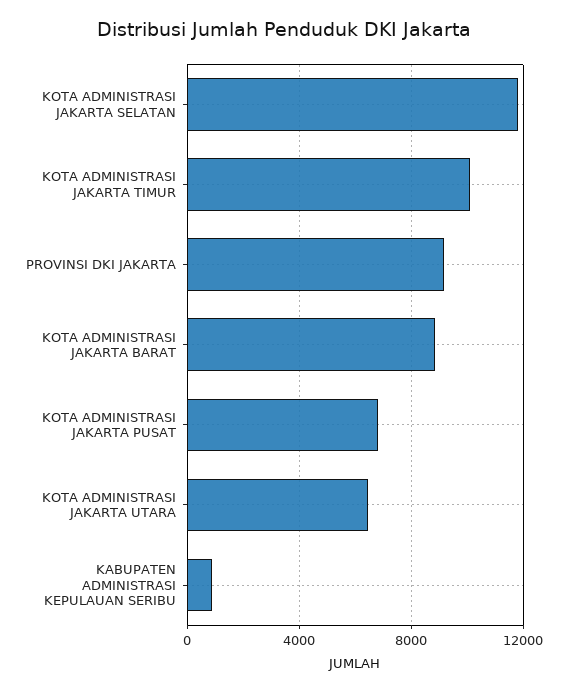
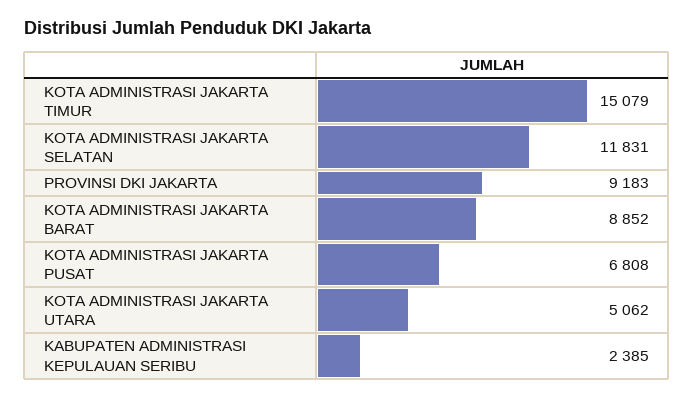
  {
    "KOTA ADMINISTRASI JAKARTA SELATAN": 11831,
-   "KOTA ADMINISTRASI JAKARTA TIMUR": 10000,
+   "KOTA ADMINISTRASI JAKARTA TIMUR": 15079,
    "PROVINSI DKI JAKARTA": 9183,
    "KOTA ADMINISTRASI JAKARTA BARAT": 8852,
    "KOTA ADMINISTRASI JAKARTA PUSAT": 6808,
-   "KOTA ADMINISTRASI JAKARTA UTARA": 6500,
+   "KOTA ADMINISTRASI JAKARTA UTARA": 5062,
-   "KABUPATEN ADMINISTRASI KEPULAUAN SERIBU": 1000
+   "KABUPATEN ADMINISTRASI KEPULAUAN SERIBU": 2385
  }

